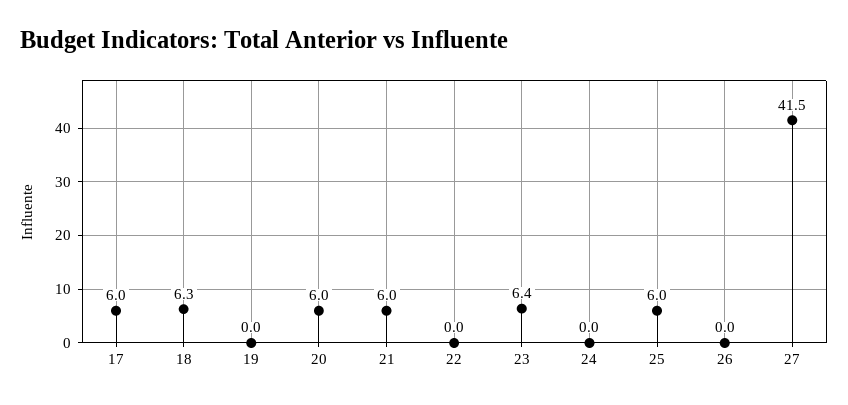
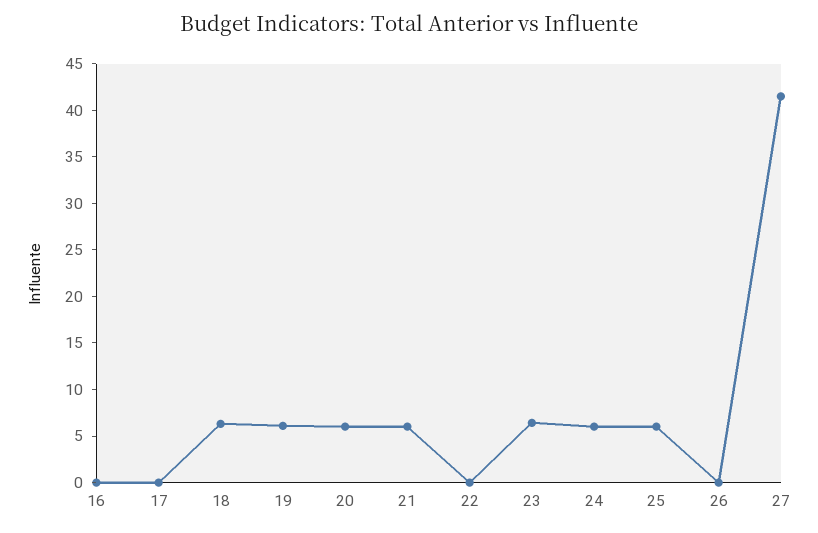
  {
-   "17": 6,
+   "17": 0,
    "18": 6.3,
-   "19": 0,
+   "19": 6,
    "20": 6,
    "21": 6,
    "22": 0,
    "23": 6.4,
-   "24": 0,
+   "24": 6,
    "25": 6,
    "26": 0,
-   "27": 41.5
+   "27": 41.5,
+   "16": 0
  }

